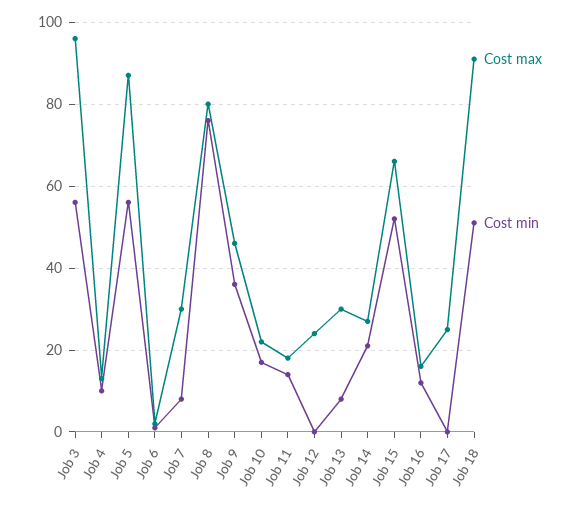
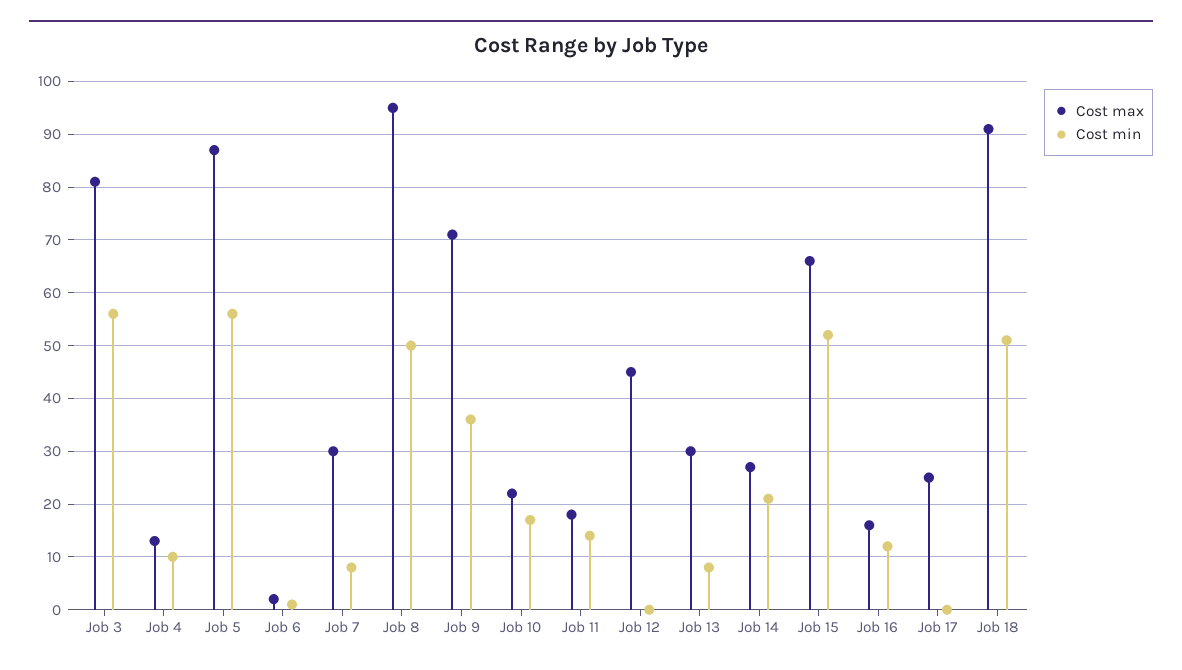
  {
    "Cost max": {
-     "Job 3": 95,
+     "Job 3": 80,
      "Job 4": 15,
      "Job 5": 85,
      "Job 6": 0,
      "Job 7": 30,
-     "Job 8": 80,
+     "Job 8": 95,
-     "Job 9": 45,
+     "Job 9": 70,
      "Job 10": 20,
      "Job 11": 20,
-     "Job 12": 25,
+     "Job 12": 45,
      "Job 13": 30,
      "Job 14": 25,
      "Job 15": 65,
      "Job 16": 15,
      "Job 17": 25,
      "Job 18": 90
    },
    "Cost min": {
      "Job 3": 55,
      "Job 4": 10,
      "Job 5": 55,
      "Job 6": 0,
      "Job 7": 10,
-     "Job 8": 75,
+     "Job 8": 50,
      "Job 9": 35,
      "Job 10": 15,
      "Job 11": 15,
      "Job 12": 0,
      "Job 13": 10,
      "Job 14": 20,
      "Job 15": 50,
      "Job 16": 10,
      "Job 17": 0,
      "Job 18": 50
    }
  }

